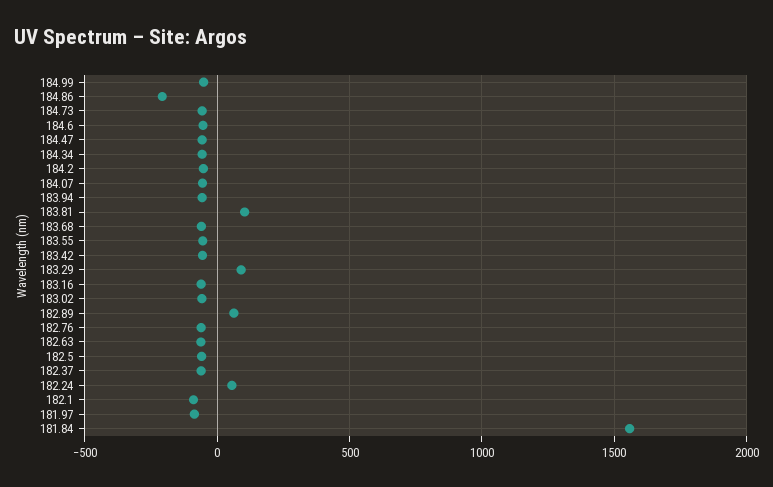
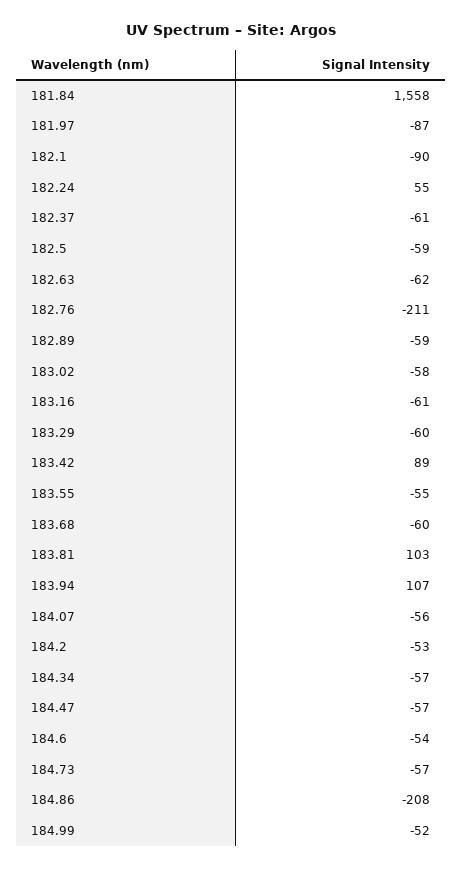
  {
    "184.99": -52,
    "184.86": -208,
    "184.73": -57,
    "184.6": -54,
    "184.47": -57,
    "184.34": -57,
    "184.2": -53,
    "184.07": -56,
-   "183.94": -50,
+   "183.94": 107,
    "183.81": 103,
    "183.68": -60,
    "183.55": -55,
-   "183.42": -50,
+   "183.42": 89,
-   "183.29": 100,
+   "183.29": -60,
    "183.16": -61,
    "183.02": -58,
-   "182.89": 50,
+   "182.89": -59,
-   "182.76": -50,
+   "182.76": -211,
    "182.63": -62,
    "182.5": -59,
    "182.37": -61,
    "182.24": 55,
    "182.1": -90,
    "181.97": -87,
    "181.84": 1558
  }

